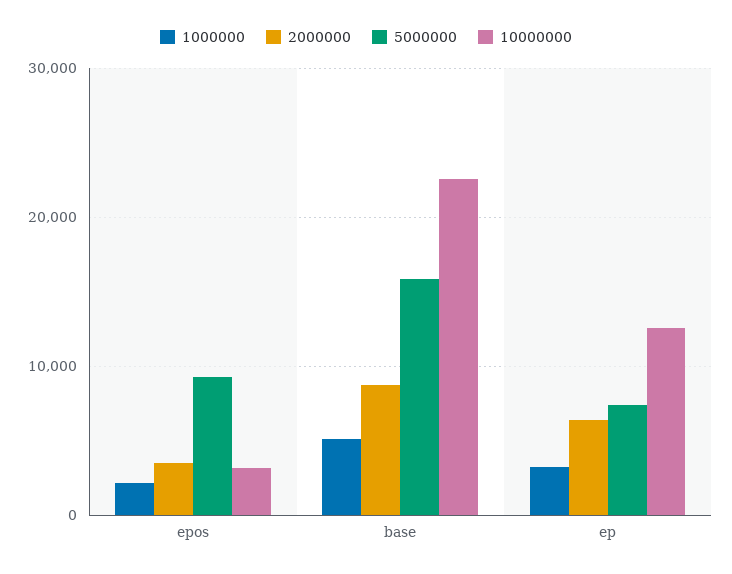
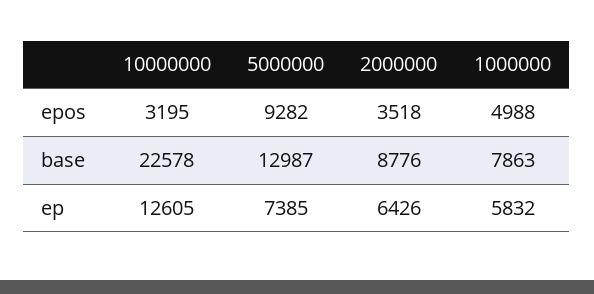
  {
    "1000000": {
-     "epos": 2000,
+     "epos": 4988,
-     "base": 5000,
+     "base": 7863,
-     "ep": 3000
+     "ep": 5832
    },
    "2000000": {
      "epos": 3518,
      "base": 8776,
      "ep": 6426
    },
    "5000000": {
      "epos": 9282,
-     "base": 16000,
+     "base": 12987,
      "ep": 7385
    },
    "10000000": {
      "epos": 3195,
      "base": 22578,
      "ep": 12605
    }
  }

